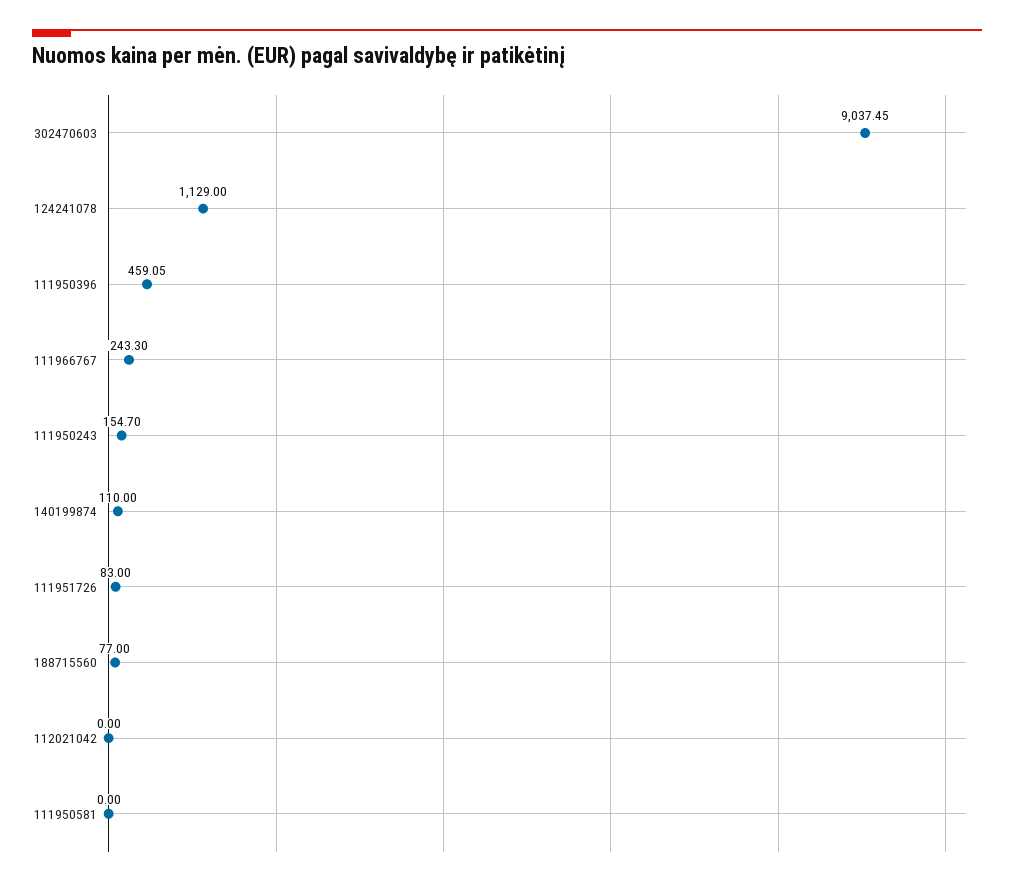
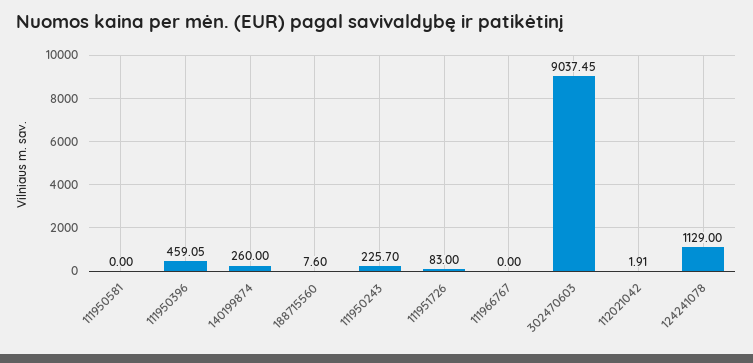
  {
    "302470603": 9037.45,
    "124241078": 1129,
    "111950396": 459.05,
-   "111966767": 243.3,
+   "111966767": 0,
-   "111950243": 154.7,
+   "111950243": 225.7,
-   "140199874": 110,
+   "140199874": 260,
    "111951726": 83,
-   "188715560": 77,
+   "188715560": 7.6,
-   "112021042": 0,
+   "112021042": 1.91,
    "111950581": 0
  }

